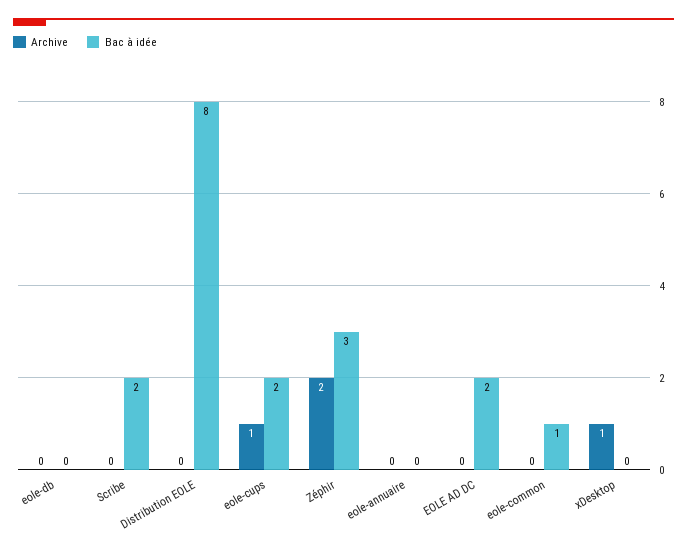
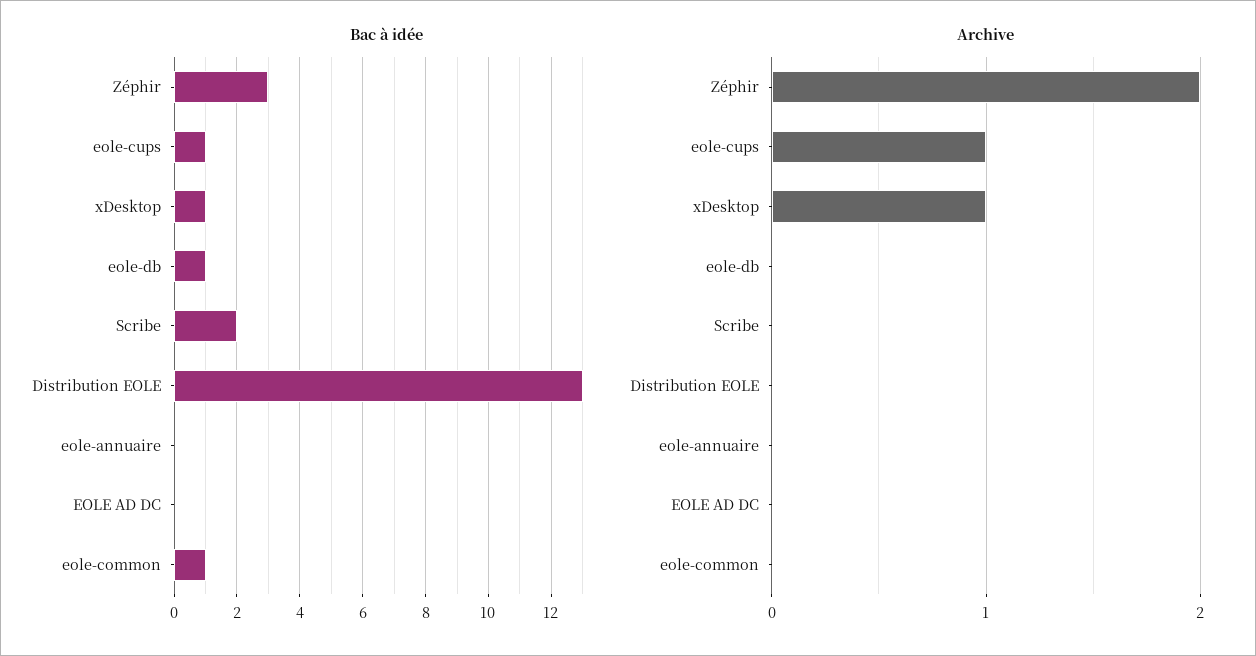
  {
    "Archive": {
      "eole-db": 0,
      "Scribe": 0,
      "Distribution EOLE": 0,
      "eole-cups": 1,
      "Zéphir": 2,
      "eole-annuaire": 0,
      "EOLE AD DC": 0,
      "eole-common": 0,
      "xDesktop": 1
    },
    "Bac à idée": {
-     "eole-db": 0,
+     "eole-db": 1,
      "Scribe": 2,
-     "Distribution EOLE": 8,
+     "Distribution EOLE": 13,
-     "eole-cups": 2,
+     "eole-cups": 1,
      "Zéphir": 3,
      "eole-annuaire": 0,
-     "EOLE AD DC": 2,
+     "EOLE AD DC": 0,
      "eole-common": 1,
-     "xDesktop": 0
+     "xDesktop": 1
    }
  }

